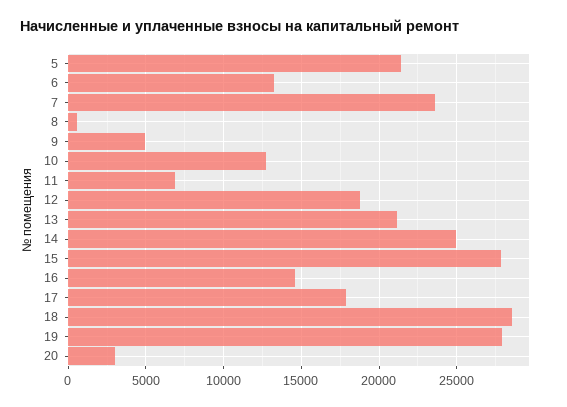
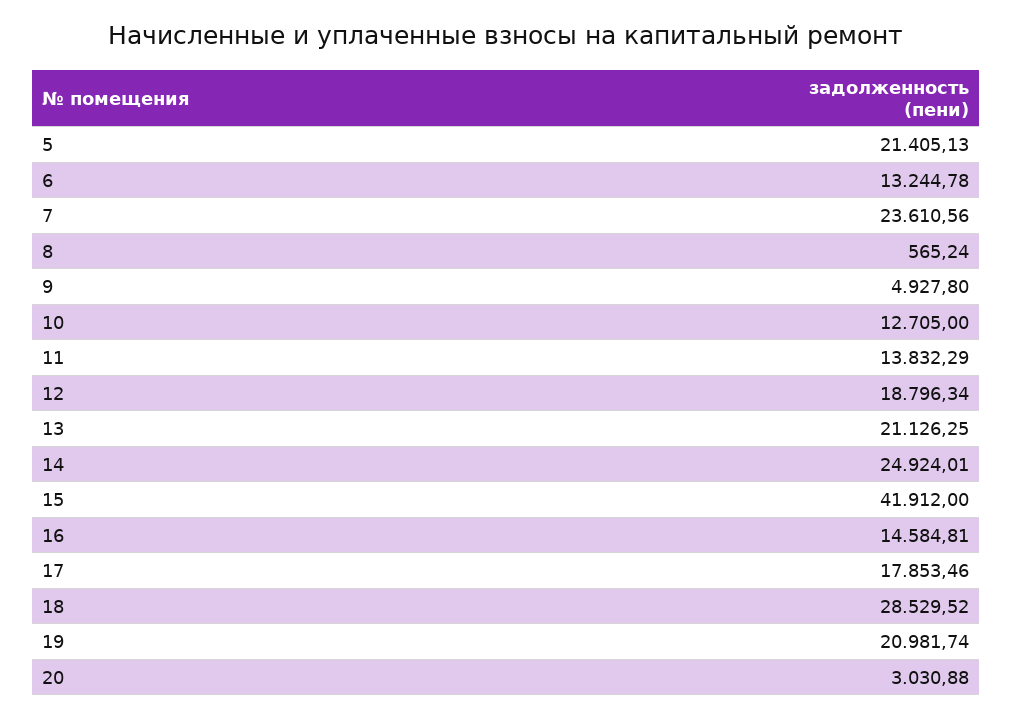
  {
    "5": 21405.13,
    "6": 13244.78,
    "7": 23610.56,
    "8": 565.24,
    "9": 4927.8,
    "10": 12705,
-   "11": 7000,
+   "11": 13832.29,
    "12": 18796.34,
    "13": 21126.25,
    "14": 24924.01,
-   "15": 28000,
+   "15": 41912,
    "16": 14584.81,
    "17": 17853.46,
    "18": 28529.52,
-   "19": 28000,
+   "19": 20981.74,
    "20": 3030.88
  }

